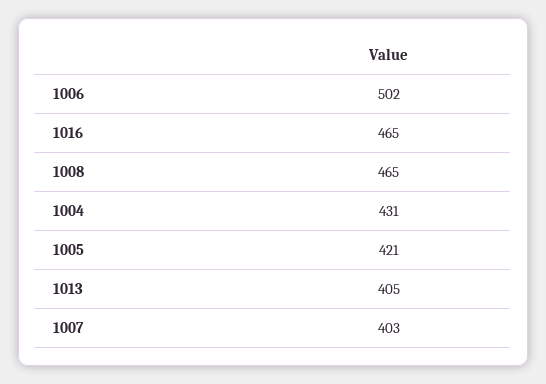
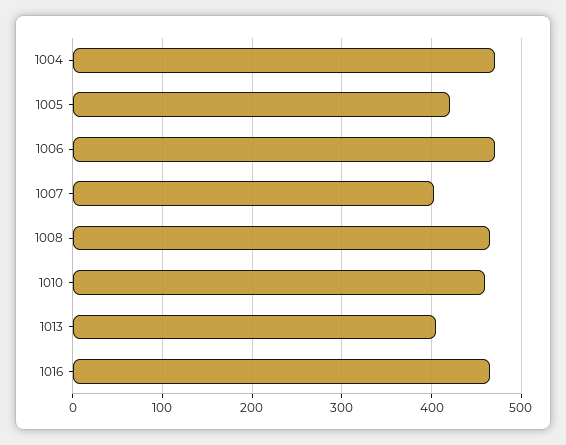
  {
-   "1006": 502,
+   "1006": 470,
    "1016": 465,
    "1008": 465,
-   "1004": 431,
+   "1004": 470,
    "1005": 421,
    "1013": 405,
-   "1007": 403
+   "1007": 403,
+   "1010": 460
  }

